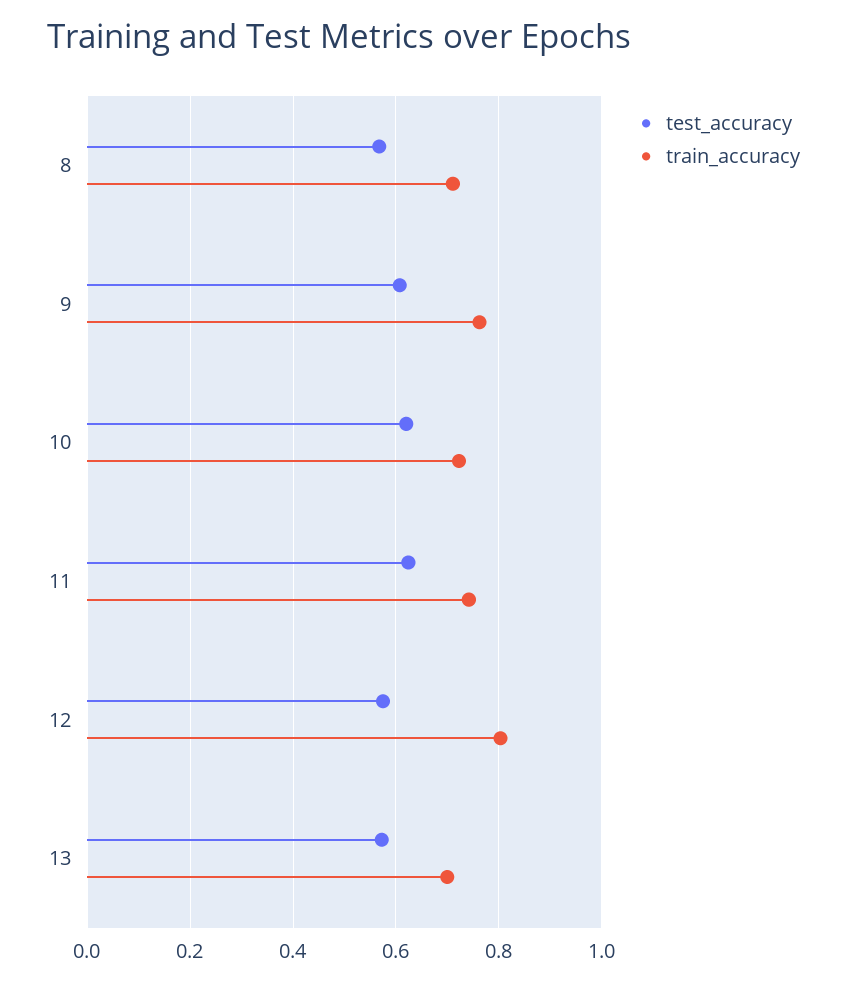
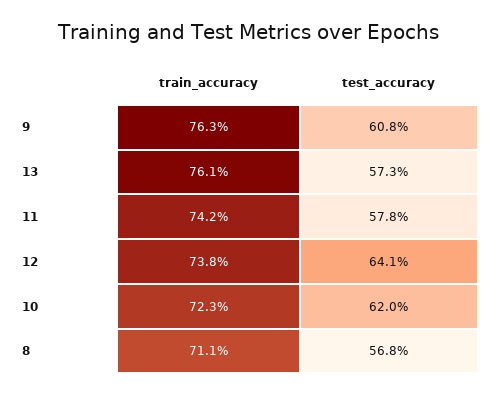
  {
    "test_accuracy": {
      "8": 0.568,
      "9": 0.608,
      "10": 0.62,
-     "11": 0.62,
+     "11": 0.578,
-     "12": 0.58,
+     "12": 0.641,
      "13": 0.573
    },
    "train_accuracy": {
      "8": 0.711,
      "9": 0.763,
      "10": 0.723,
      "11": 0.742,
-     "12": 0.8,
+     "12": 0.738,
-     "13": 0.7
+     "13": 0.761
    }
  }

